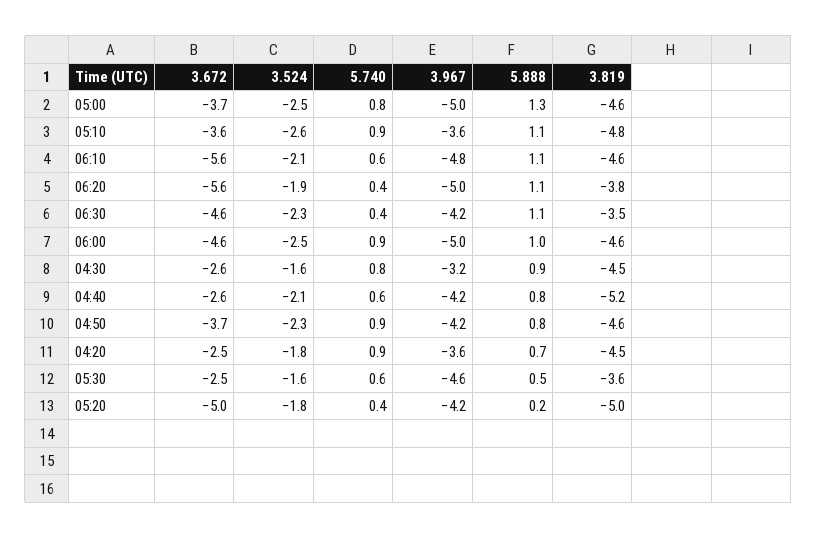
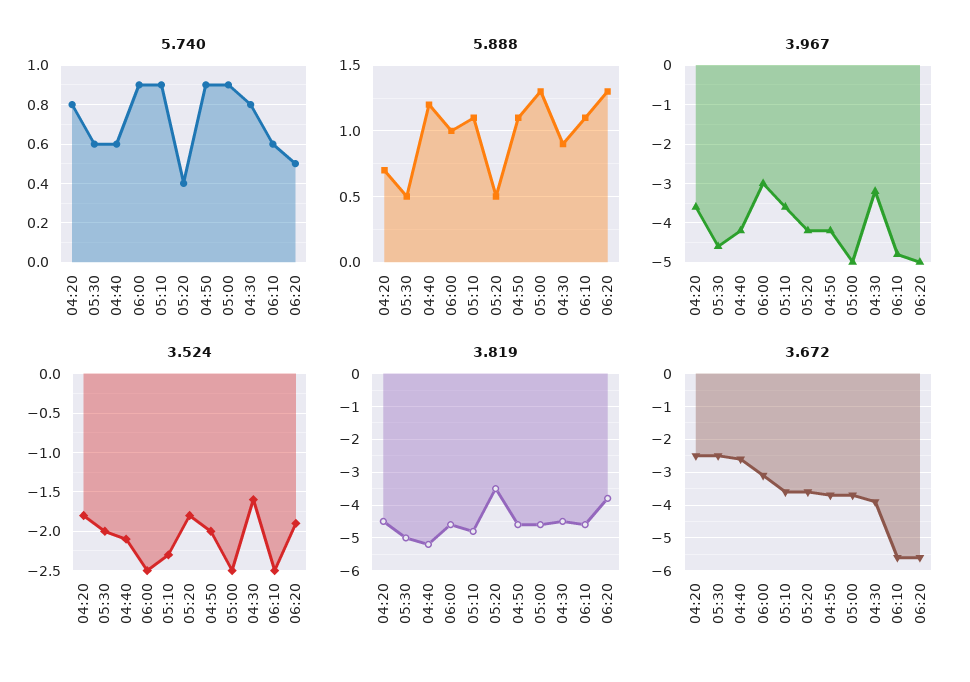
  {
    "3.672": {
      "05:00": -3.7,
      "05:10": -3.6,
      "06:10": -5.6,
      "06:20": -5.6,
-     "06:30": -4.6,
-     "06:00": -4.6,
+     "06:00": -3,
-     "04:30": -2.6,
+     "04:30": -4,
      "04:40": -2.6,
      "04:50": -3.7,
      "04:20": -2.5,
      "05:30": -2.5,
-     "05:20": -5
+     "05:20": -3.5
    },
    "3.524": {
      "05:00": -2.5,
-     "05:10": -2.6,
+     "05:10": -2.3,
-     "06:10": -2.1,
+     "06:10": -2.5,
      "06:20": -1.9,
-     "06:30": -2.3,
      "06:00": -2.5,
      "04:30": -1.6,
      "04:40": -2.1,
-     "04:50": -2.3,
+     "04:50": -2,
      "04:20": -1.8,
-     "05:30": -1.6,
+     "05:30": -2,
      "05:20": -1.8
    },
    "5.740": {
-     "05:00": 0.8,
+     "05:00": 0.9,
      "05:10": 0.9,
      "06:10": 0.6,
-     "06:20": 0.4,
+     "06:20": 0.5,
-     "06:30": 0.4,
      "06:00": 0.9,
      "04:30": 0.8,
      "04:40": 0.6,
      "04:50": 0.9,
-     "04:20": 0.9,
+     "04:20": 0.8,
      "05:30": 0.6,
      "05:20": 0.4
    },
    "3.967": {
      "05:00": -5,
      "05:10": -3.6,
      "06:10": -4.8,
      "06:20": -5,
-     "06:30": -4.2,
-     "06:00": -5,
+     "06:00": -3,
      "04:30": -3.2,
      "04:40": -4.2,
      "04:50": -4.2,
      "04:20": -3.6,
      "05:30": -4.6,
      "05:20": -4.2
    },
    "5.888": {
      "05:00": 1.3,
      "05:10": 1.1,
      "06:10": 1.1,
-     "06:20": 1.1,
+     "06:20": 1.3,
-     "06:30": 1.1,
      "06:00": 1,
      "04:30": 0.9,
-     "04:40": 0.8,
+     "04:40": 1.2,
-     "04:50": 0.8,
+     "04:50": 1.1,
      "04:20": 0.7,
      "05:30": 0.5,
-     "05:20": 0.2
+     "05:20": 0.5
    },
    "3.819": {
      "05:00": -4.6,
      "05:10": -4.8,
      "06:10": -4.6,
      "06:20": -3.8,
-     "06:30": -3.5,
      "06:00": -4.6,
      "04:30": -4.5,
      "04:40": -5.2,
      "04:50": -4.6,
      "04:20": -4.5,
-     "05:30": -3.6,
+     "05:30": -5,
-     "05:20": -5
+     "05:20": -3.5
    }
  }

